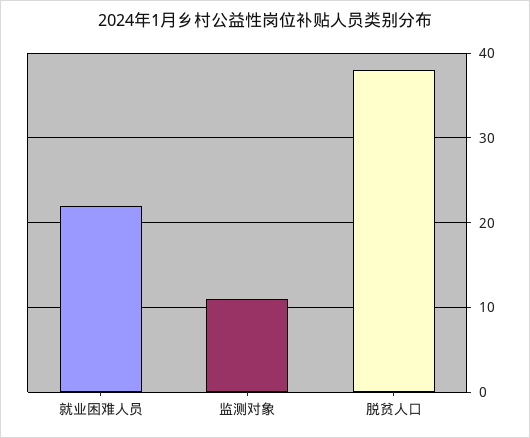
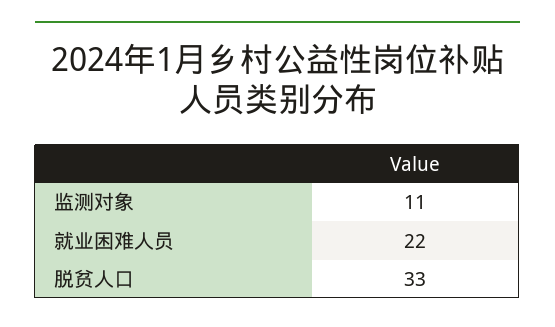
  {
    "就业困难人员": 22,
    "监测对象": 11,
-   "脱贫人口": 38
+   "脱贫人口": 33
  }

